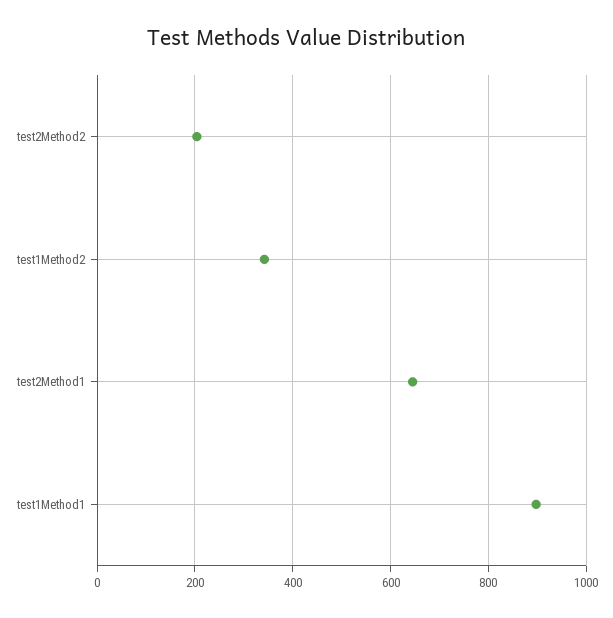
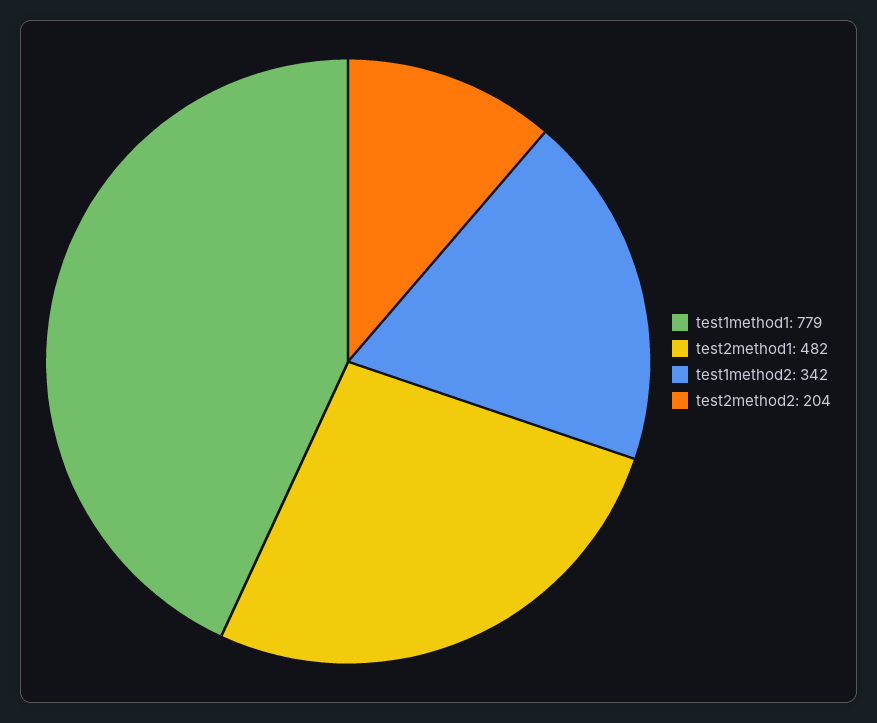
  {
    "test2Method2": 204,
    "test1Method2": 342,
-   "test2Method1": 640,
+   "test2Method1": 482,
-   "test1Method1": 900
+   "test1Method1": 779
  }

